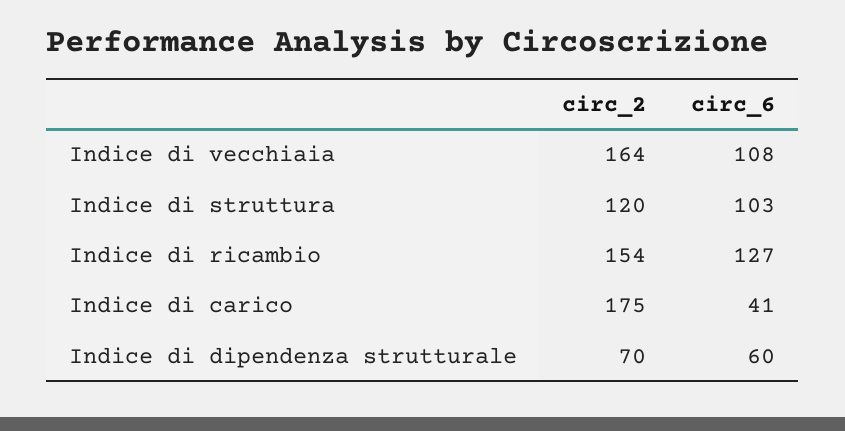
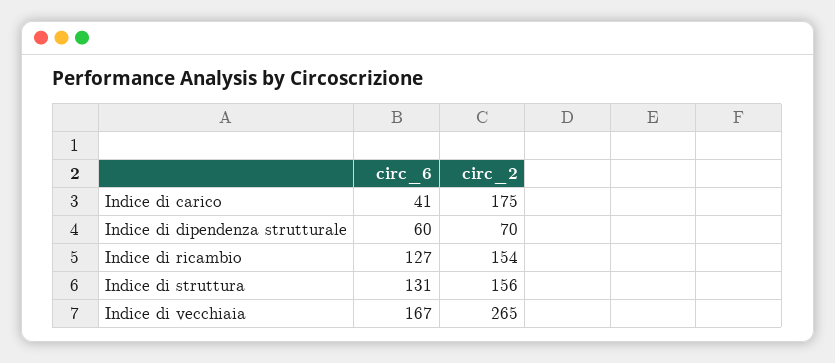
  {
    "circ_2": {
-     "Indice di vecchiaia": 164,
+     "Indice di vecchiaia": 265,
-     "Indice di struttura": 120,
+     "Indice di struttura": 156,
      "Indice di ricambio": 154,
      "Indice di carico": 175,
      "Indice di dipendenza strutturale": 70
    },
    "circ_6": {
-     "Indice di vecchiaia": 108,
+     "Indice di vecchiaia": 167,
-     "Indice di struttura": 103,
+     "Indice di struttura": 131,
      "Indice di ricambio": 127,
      "Indice di carico": 41,
      "Indice di dipendenza strutturale": 60
    }
  }

